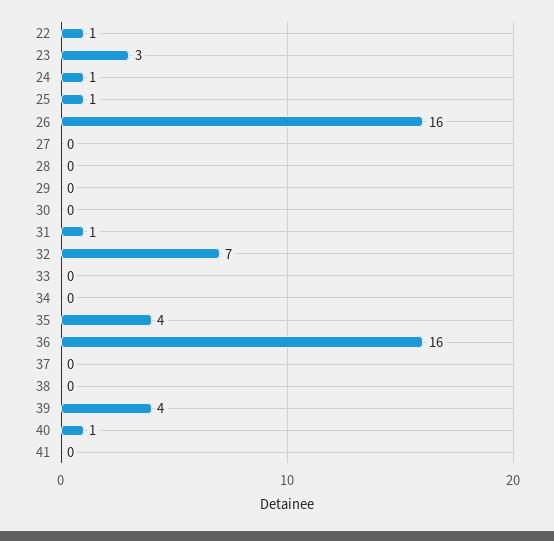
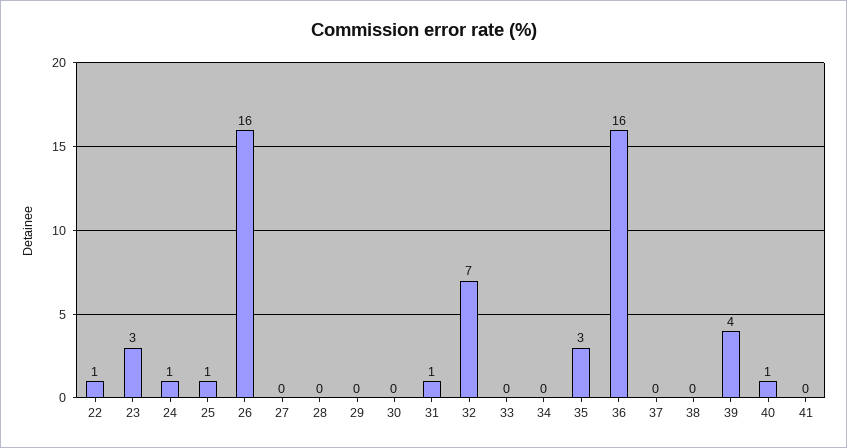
  {
    "22": 1,
    "23": 3,
    "24": 1,
    "25": 1,
    "26": 16,
    "27": 0,
    "28": 0,
    "29": 0,
    "30": 0,
    "31": 1,
    "32": 7,
    "33": 0,
    "34": 0,
-   "35": 4,
+   "35": 3,
    "36": 16,
    "37": 0,
    "38": 0,
    "39": 4,
    "40": 1,
    "41": 0
  }

